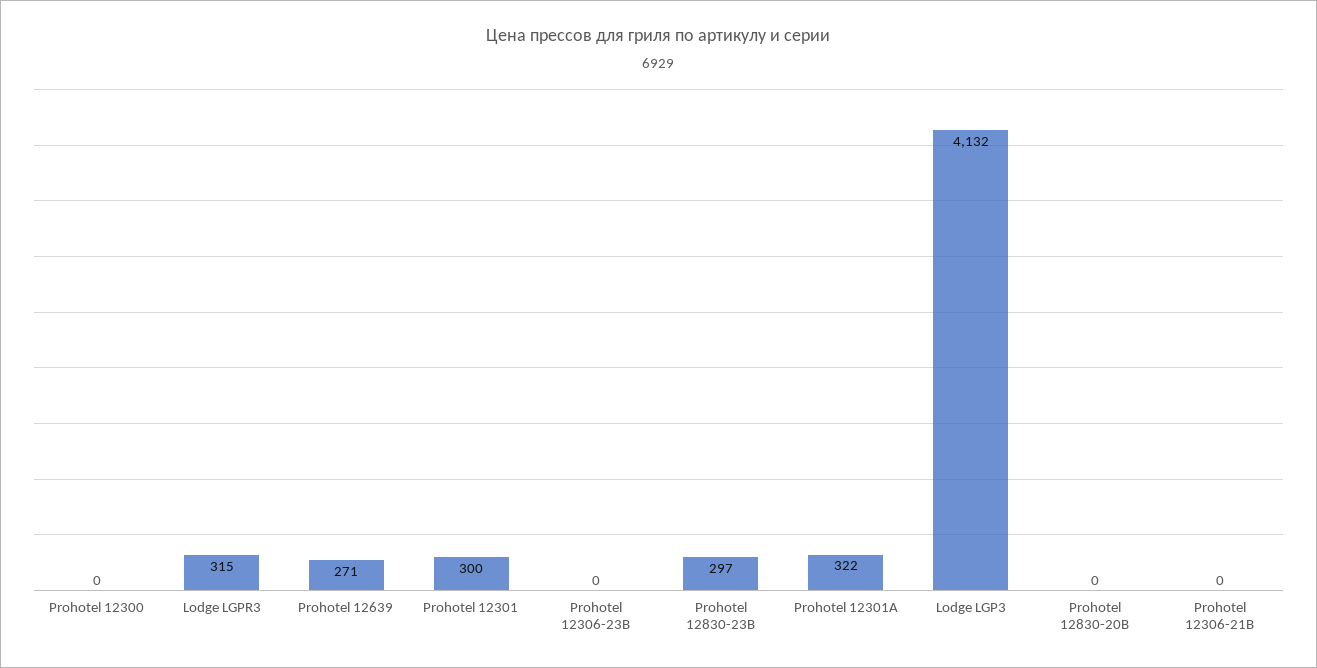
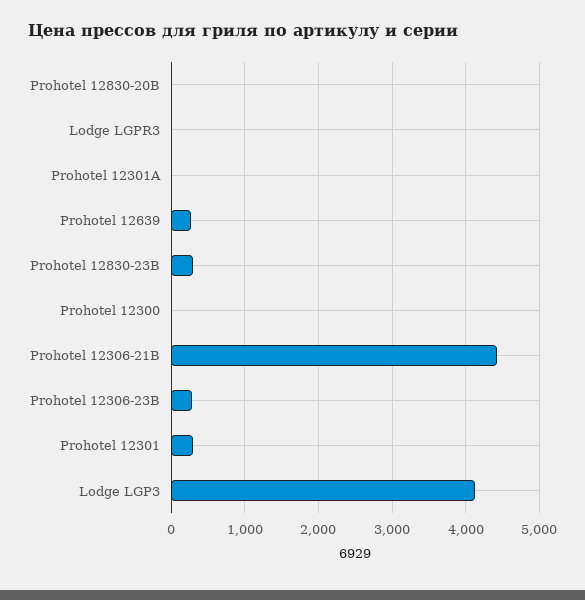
  {
    "Prohotel 12300": 0,
-   "Lodge LGPR3": 315,
+   "Lodge LGPR3": 0,
    "Prohotel 12639": 271,
    "Prohotel 12301": 300,
-   "Prohotel 12306-23B": 0,
+   "Prohotel 12306-23B": 300,
    "Prohotel 12830-23B": 297,
-   "Prohotel 12301A": 322,
+   "Prohotel 12301A": 0,
    "Lodge LGP3": 4132,
    "Prohotel 12830-20B": 0,
-   "Prohotel 12306-21B": 0
+   "Prohotel 12306-21B": 4400
  }

